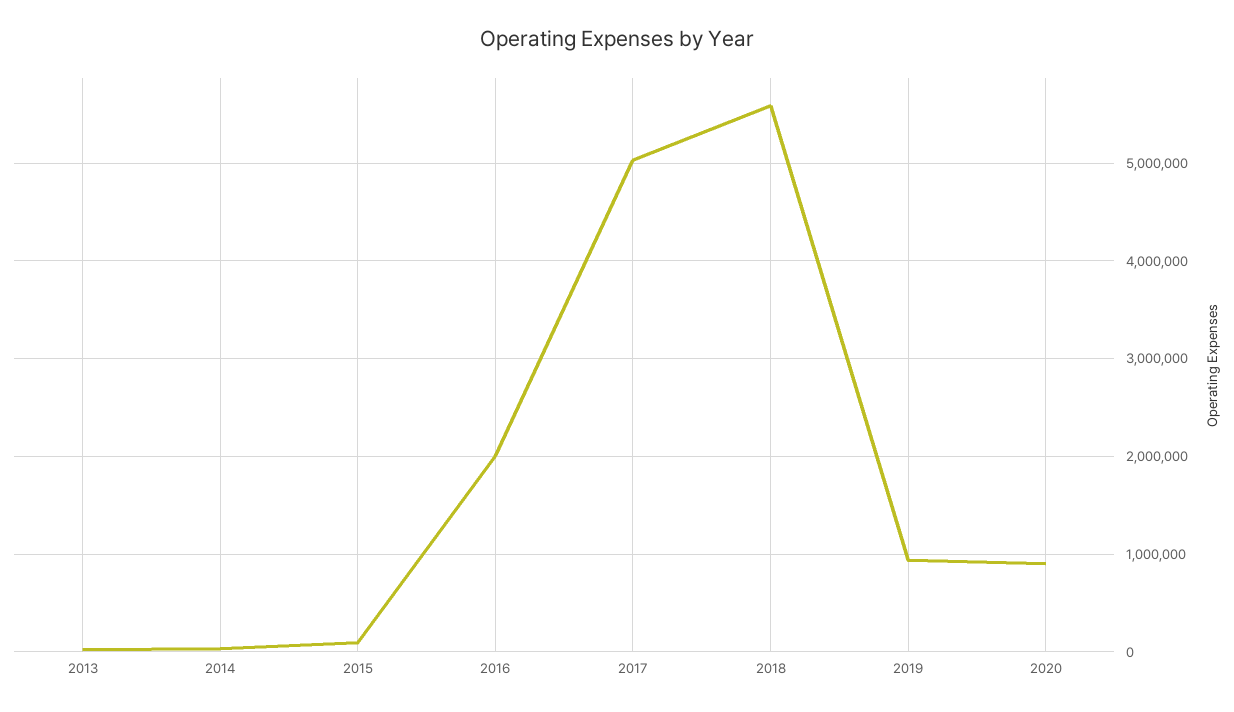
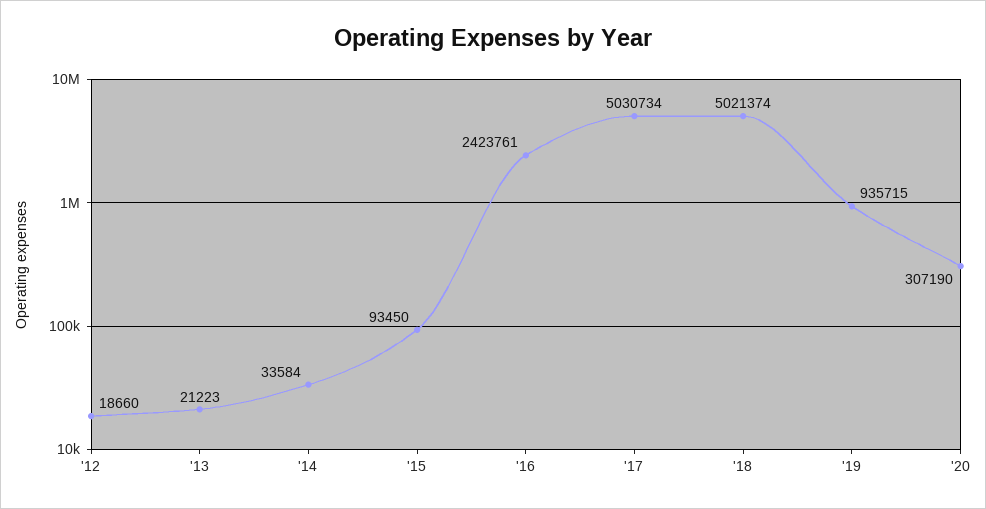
  {
    "2013": 21223,
    "2014": 33584,
    "2015": 93450,
-   "2016": 2000000,
+   "2016": 2423761,
    "2017": 5030734,
-   "2018": 5600000,
+   "2018": 5021374,
    "2019": 935715,
-   "2020": 900000
+   "2020": 307190,
+   "'12": 18660
  }

